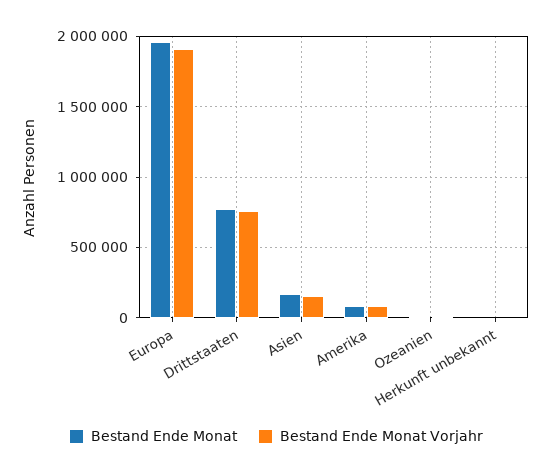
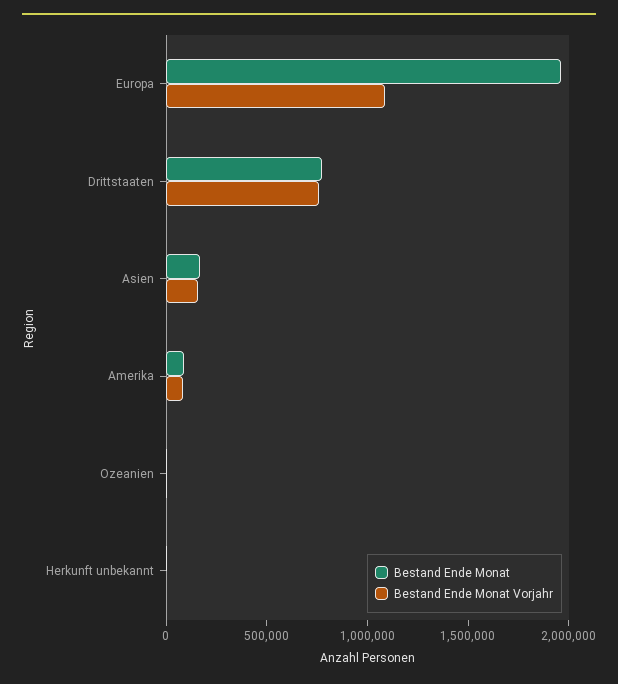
  {
    "Bestand Ende Monat": {
      "Europa": 1950000,
      "Drittstaaten": 800000,
      "Asien": 150000,
      "Amerika": 100000,
      "Ozeanien": 0,
      "Herkunft unbekannt": 0
    },
    "Bestand Ende Monat Vorjahr": {
-     "Europa": 1900000,
+     "Europa": 1100000,
      "Drittstaaten": 750000,
      "Asien": 150000,
      "Amerika": 100000,
      "Ozeanien": 0,
      "Herkunft unbekannt": 0
    }
  }

